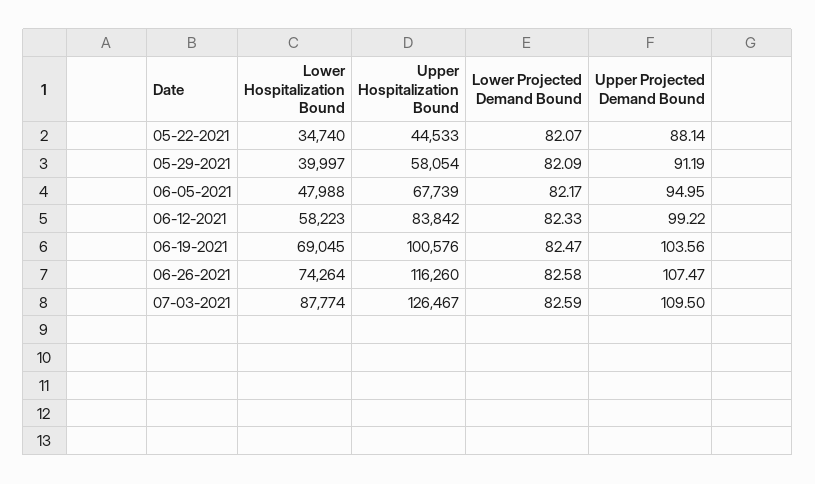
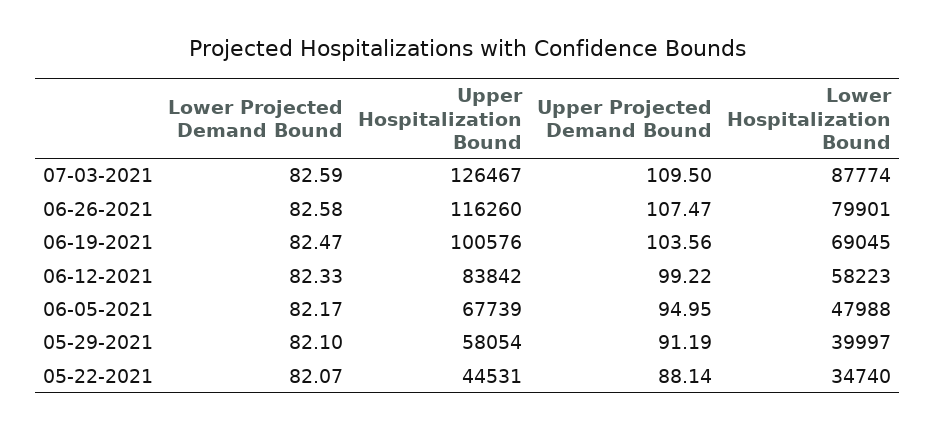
  {
    "Lower Hospitalization Bound": {
      "05-22-2021": 34740,
      "05-29-2021": 39997,
      "06-05-2021": 47988,
      "06-12-2021": 58223,
      "06-19-2021": 69045,
-     "06-26-2021": 74264,
+     "06-26-2021": 79901,
      "07-03-2021": 87774
    },
    "Upper Hospitalization Bound": {
-     "05-22-2021": 44533,
+     "05-22-2021": 44531,
      "05-29-2021": 58054,
      "06-05-2021": 67739,
      "06-12-2021": 83842,
      "06-19-2021": 100576,
      "06-26-2021": 116260,
      "07-03-2021": 126467
    },
    "Lower Projected Demand Bound": {
      "05-22-2021": 82.07,
-     "05-29-2021": 82.09,
+     "05-29-2021": 82.1,
      "06-05-2021": 82.17,
      "06-12-2021": 82.33,
      "06-19-2021": 82.47,
      "06-26-2021": 82.58,
      "07-03-2021": 82.59
    },
    "Upper Projected Demand Bound": {
      "05-22-2021": 88.14,
      "05-29-2021": 91.19,
      "06-05-2021": 94.95,
      "06-12-2021": 99.22,
      "06-19-2021": 103.56,
      "06-26-2021": 107.47,
      "07-03-2021": 109.5
    }
  }

